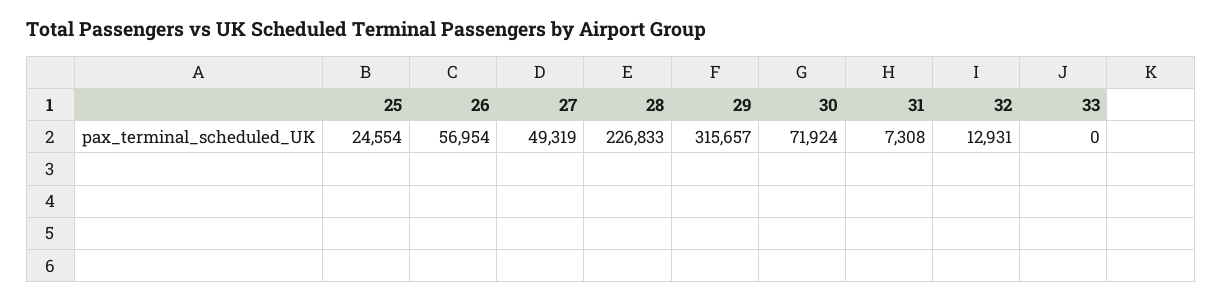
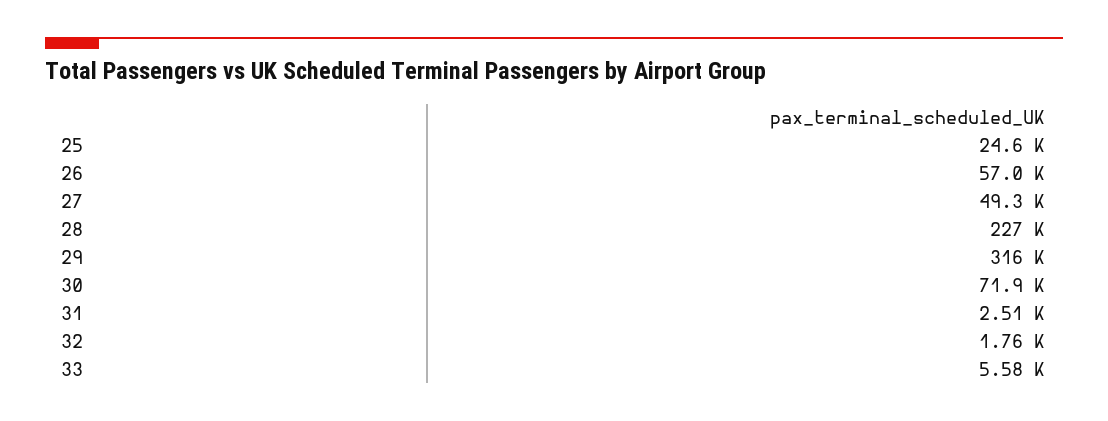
  {
    "25": 24554,
    "26": 56954,
    "27": 49319,
    "28": 226833,
    "29": 315657,
    "30": 71924,
-   "31": 7308,
+   "31": 2510,
-   "32": 12931,
+   "32": 1760,
-   "33": 0
+   "33": 5580
  }

